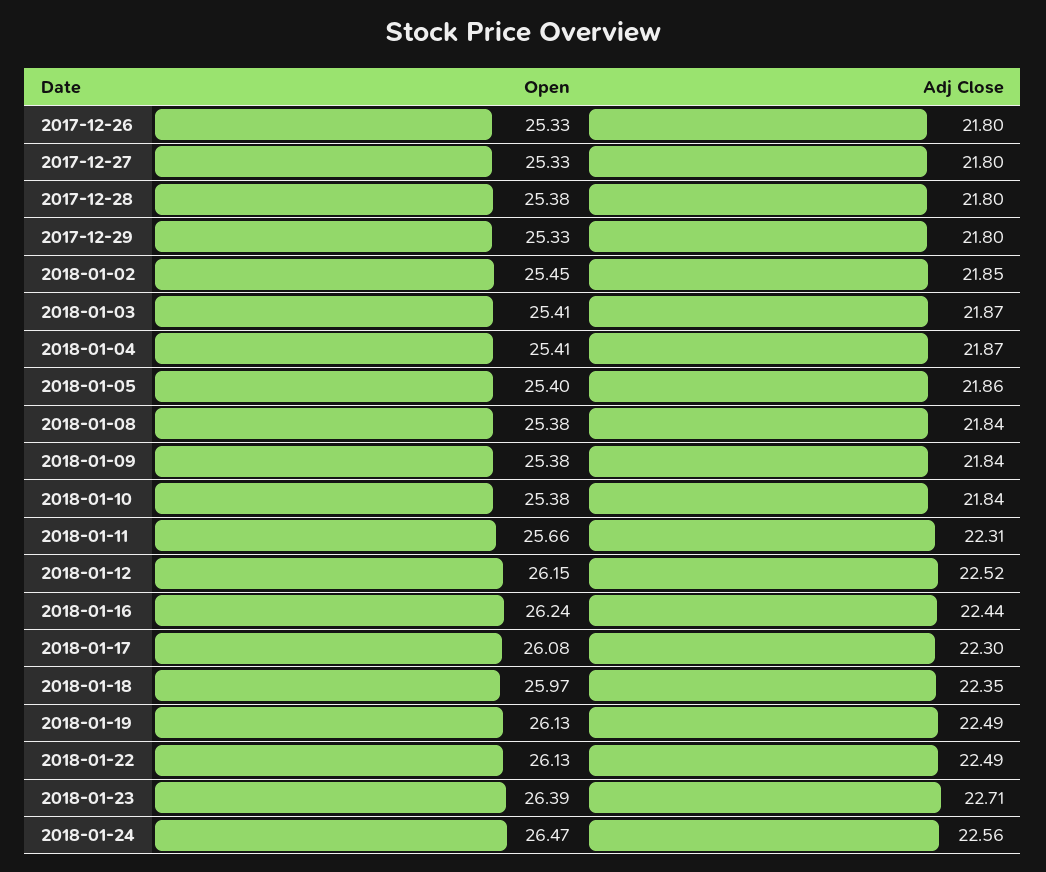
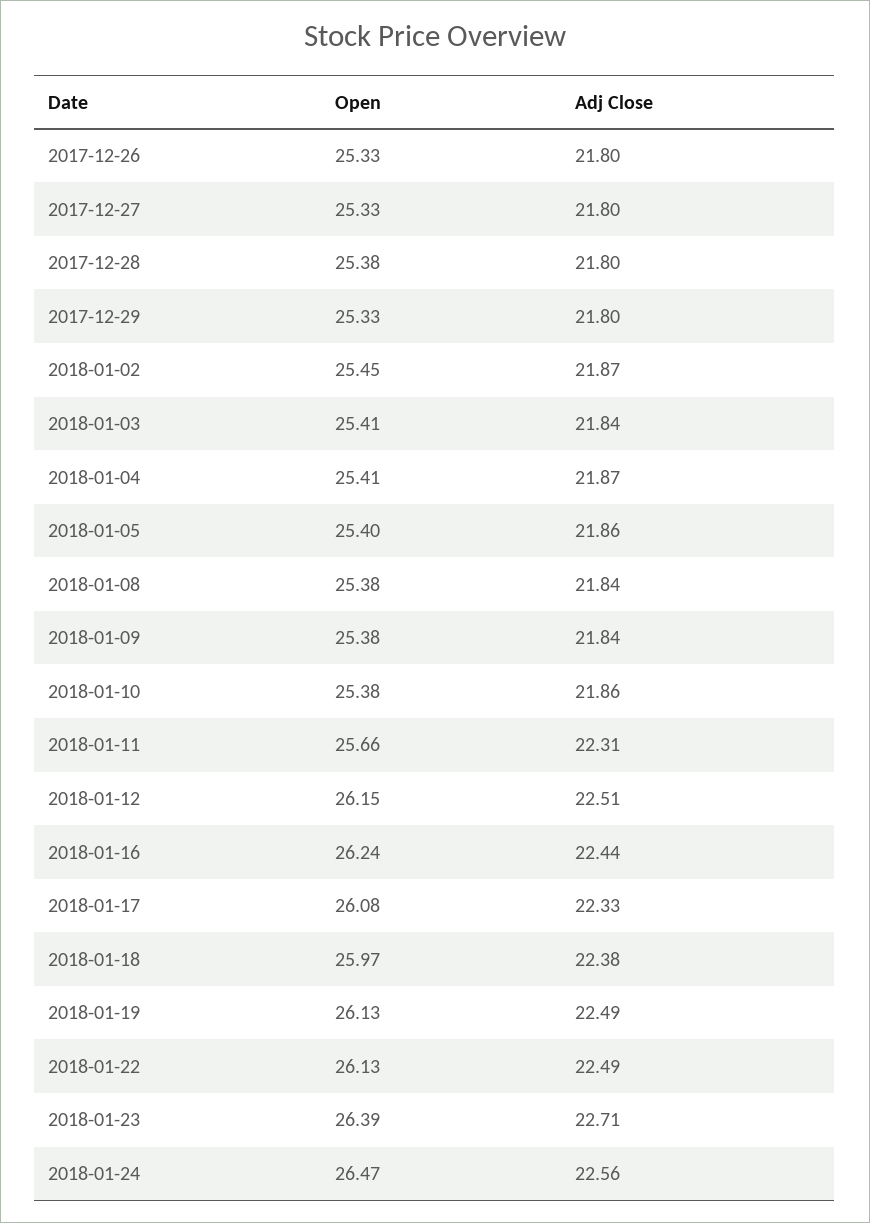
  {
    "Open": {
      "2017-12-26": 25.33,
      "2017-12-27": 25.33,
      "2017-12-28": 25.38,
      "2017-12-29": 25.33,
      "2018-01-02": 25.45,
      "2018-01-03": 25.41,
      "2018-01-04": 25.41,
      "2018-01-05": 25.4,
      "2018-01-08": 25.38,
      "2018-01-09": 25.38,
      "2018-01-10": 25.38,
      "2018-01-11": 25.66,
      "2018-01-12": 26.15,
      "2018-01-16": 26.24,
      "2018-01-17": 26.08,
      "2018-01-18": 25.97,
      "2018-01-19": 26.13,
      "2018-01-22": 26.13,
      "2018-01-23": 26.39,
      "2018-01-24": 26.47
    },
    "Adj Close": {
      "2017-12-26": 21.8,
      "2017-12-27": 21.8,
      "2017-12-28": 21.8,
      "2017-12-29": 21.8,
-     "2018-01-02": 21.85,
+     "2018-01-02": 21.87,
-     "2018-01-03": 21.87,
+     "2018-01-03": 21.84,
      "2018-01-04": 21.87,
      "2018-01-05": 21.86,
      "2018-01-08": 21.84,
      "2018-01-09": 21.84,
-     "2018-01-10": 21.84,
+     "2018-01-10": 21.86,
      "2018-01-11": 22.31,
-     "2018-01-12": 22.52,
+     "2018-01-12": 22.51,
      "2018-01-16": 22.44,
-     "2018-01-17": 22.3,
+     "2018-01-17": 22.33,
-     "2018-01-18": 22.35,
+     "2018-01-18": 22.38,
      "2018-01-19": 22.49,
      "2018-01-22": 22.49,
      "2018-01-23": 22.71,
      "2018-01-24": 22.56
    }
  }

